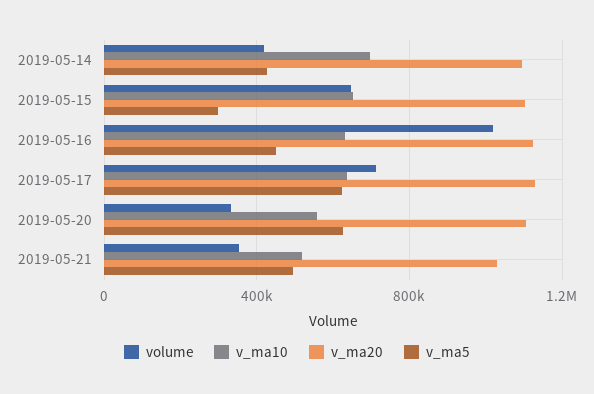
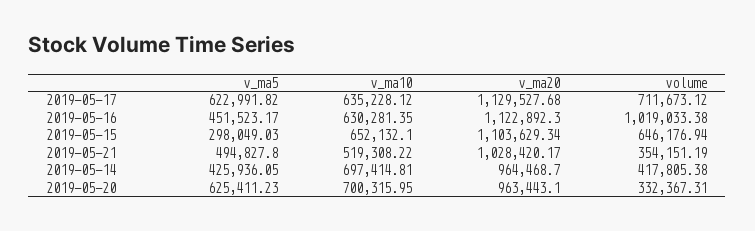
  {
    "volume": {
      "2019-05-14": 417805.38,
      "2019-05-15": 646176.94,
      "2019-05-16": 1019033.38,
      "2019-05-17": 711673.12,
      "2019-05-20": 332367.31,
      "2019-05-21": 354151.19
    },
    "v_ma10": {
      "2019-05-14": 697414.81,
      "2019-05-15": 652132.1,
      "2019-05-16": 630281.35,
      "2019-05-17": 635228.12,
-     "2019-05-20": 550000,
+     "2019-05-20": 700315.95,
      "2019-05-21": 519308.22
    },
    "v_ma20": {
-     "2019-05-14": 1100000,
+     "2019-05-14": 964468.7,
      "2019-05-15": 1103629.34,
      "2019-05-16": 1122892.3,
      "2019-05-17": 1129527.68,
-     "2019-05-20": 1100000,
+     "2019-05-20": 963443.1,
      "2019-05-21": 1028420.17
    },
    "v_ma5": {
      "2019-05-14": 425936.05,
      "2019-05-15": 298049.03,
      "2019-05-16": 451523.17,
      "2019-05-17": 622991.82,
      "2019-05-20": 625411.23,
      "2019-05-21": 494827.8
    }
  }

